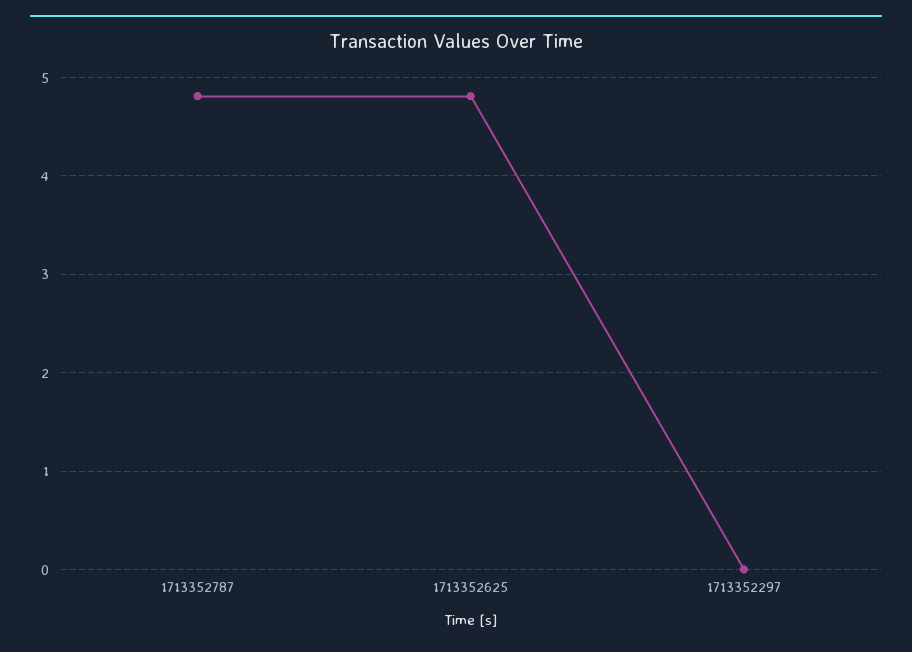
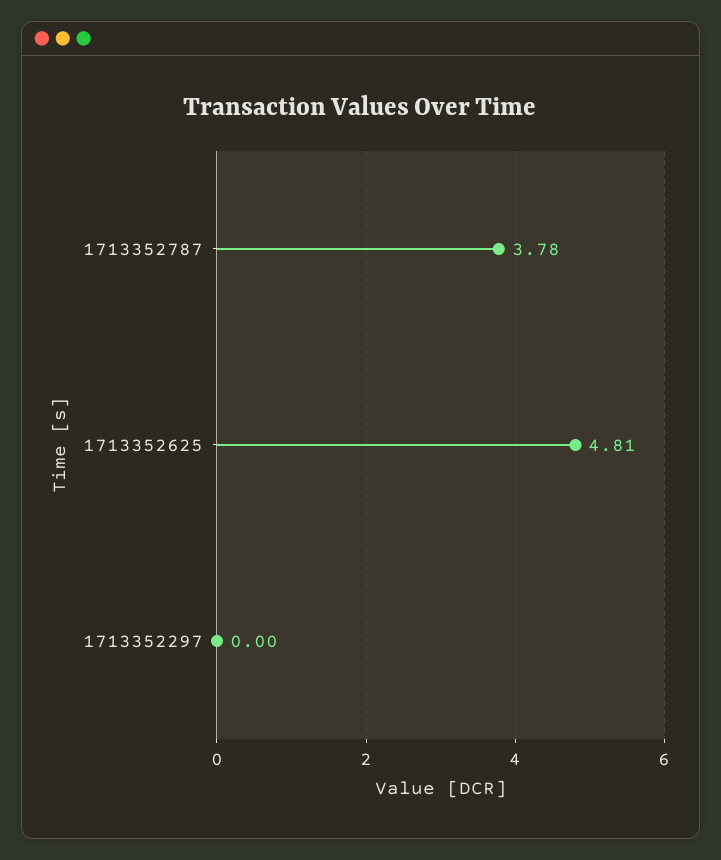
  {
-   "1713352787": 4.8,
+   "1713352787": 3.78,
    "1713352625": 4.81,
    "1713352297": 0
  }

